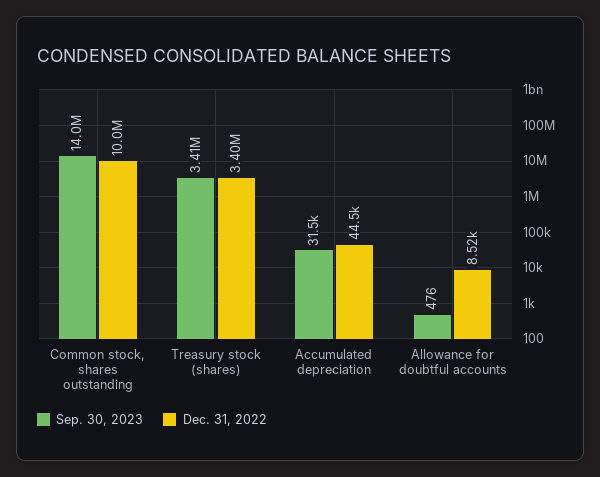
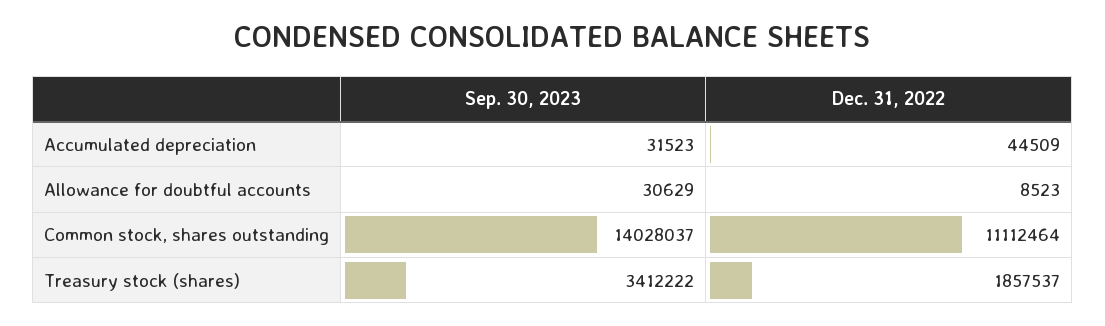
  {
    "Sep. 30, 2023": {
      "Common stock, shares outstanding": 14028037,
      "Treasury stock (shares)": 3412222,
      "Accumulated depreciation": 31523,
-     "Allowance for doubtful accounts": 476
+     "Allowance for doubtful accounts": 30629
    },
    "Dec. 31, 2022": {
-     "Common stock, shares outstanding": 10000000,
+     "Common stock, shares outstanding": 11112464,
-     "Treasury stock (shares)": 3400000,
+     "Treasury stock (shares)": 1857537,
      "Accumulated depreciation": 44509,
      "Allowance for doubtful accounts": 8523
    }
  }

